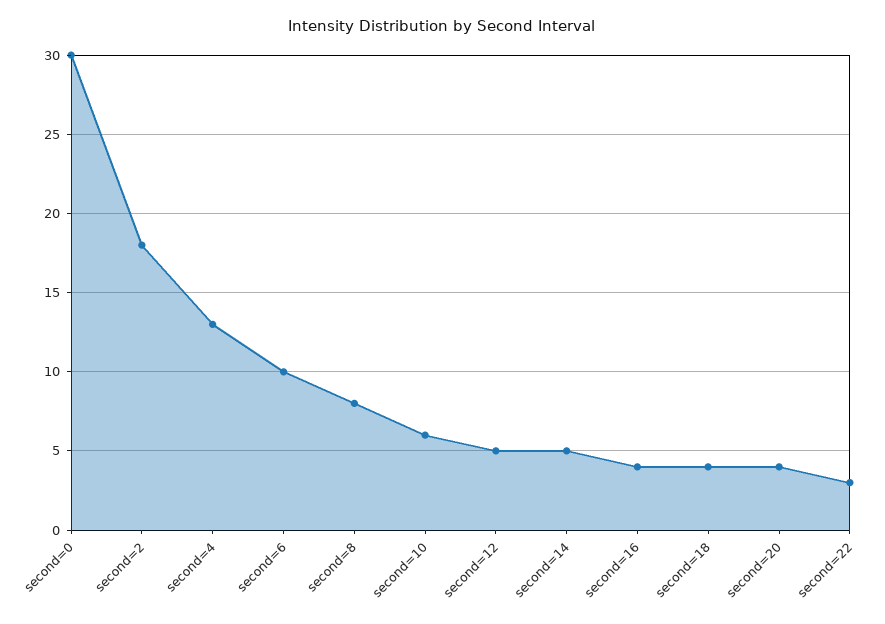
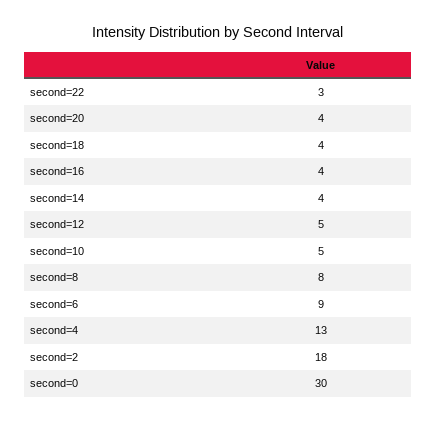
  {
    "second=0": 30,
    "second=2": 18,
    "second=4": 13,
-   "second=6": 10,
+   "second=6": 9,
    "second=8": 8,
-   "second=10": 6,
+   "second=10": 5,
    "second=12": 5,
-   "second=14": 5,
+   "second=14": 4,
    "second=16": 4,
    "second=18": 4,
    "second=20": 4,
    "second=22": 3
  }

